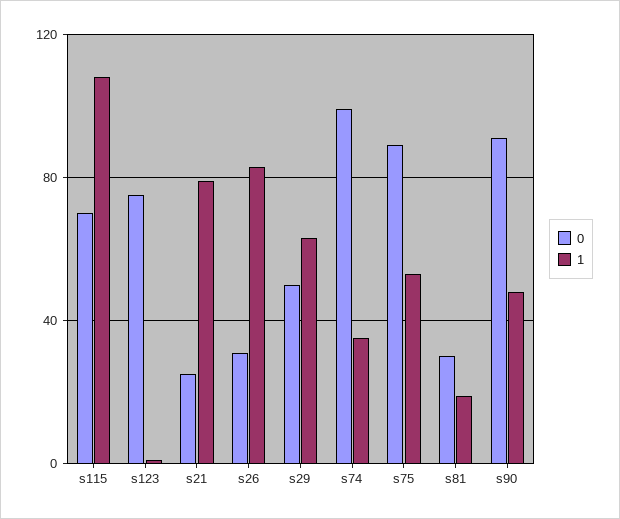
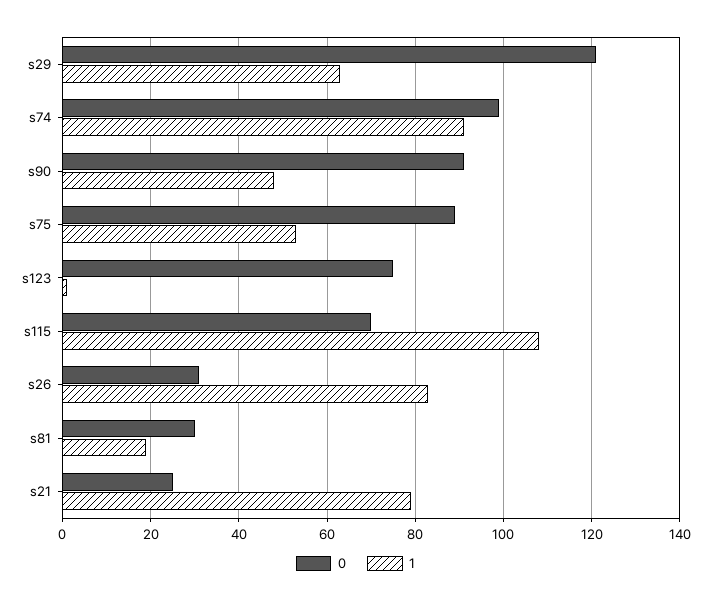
  {
    "0": {
      "s115": 70,
      "s123": 75,
      "s21": 25,
      "s26": 30,
-     "s29": 50,
+     "s29": 120,
      "s74": 100,
      "s75": 90,
      "s81": 30,
      "s90": 90
    },
    "1": {
      "s115": 110,
      "s123": 0,
      "s21": 80,
      "s26": 85,
      "s29": 65,
-     "s74": 35,
+     "s74": 90,
      "s75": 55,
      "s81": 20,
      "s90": 50
    }
  }

